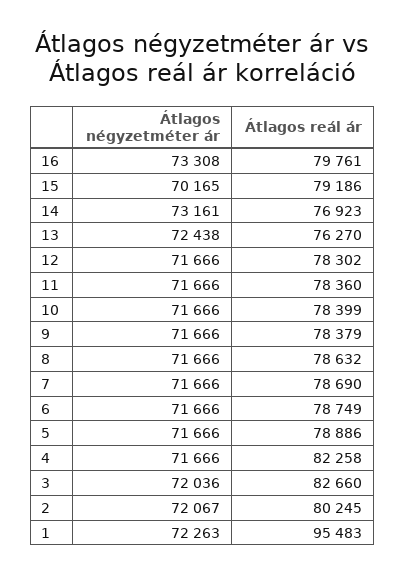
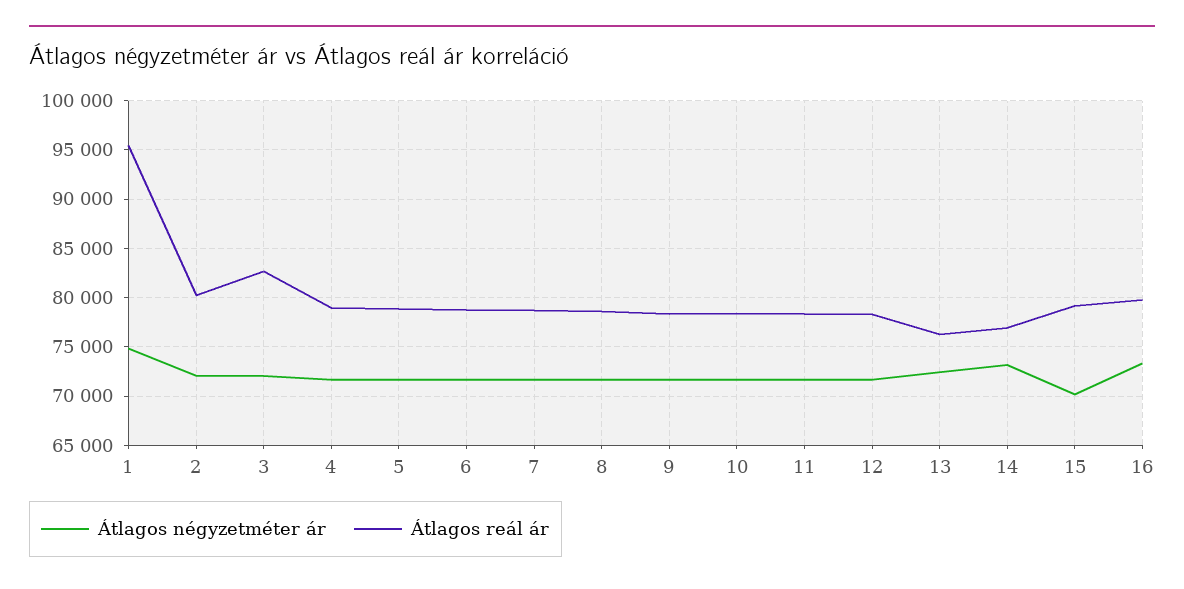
  {
    "Átlagos négyzetméter ár": {
      "16": 73308,
      "15": 70165,
      "14": 73161,
      "13": 72438,
      "12": 71666,
      "11": 71666,
      "10": 71666,
      "9": 71666,
      "8": 71666,
      "7": 71666,
      "6": 71666,
      "5": 71666,
      "4": 71666,
      "3": 72036,
      "2": 72067,
-     "1": 72263
+     "1": 75000
    },
    "Átlagos reál ár": {
      "16": 79761,
      "15": 79186,
      "14": 76923,
      "13": 76270,
      "12": 78302,
      "11": 78360,
      "10": 78399,
      "9": 78379,
      "8": 78632,
      "7": 78690,
      "6": 78749,
      "5": 78886,
-     "4": 82258,
+     "4": 79000,
      "3": 82660,
      "2": 80245,
      "1": 95483
    }
  }

